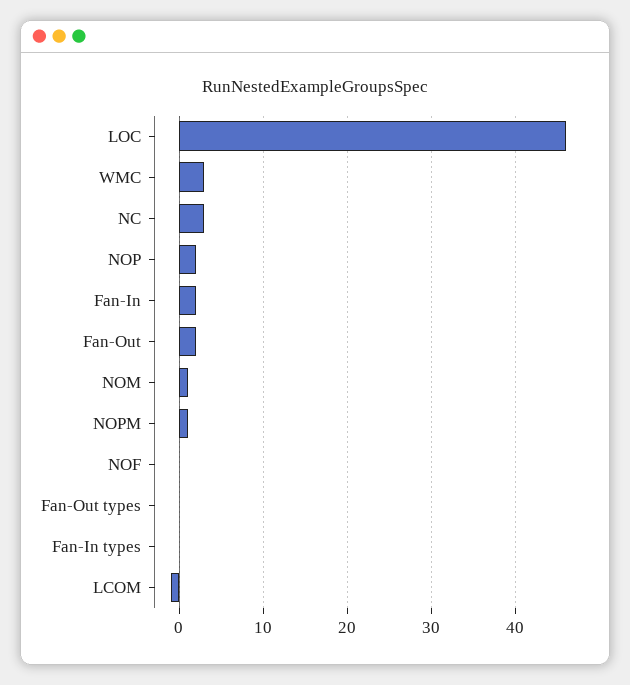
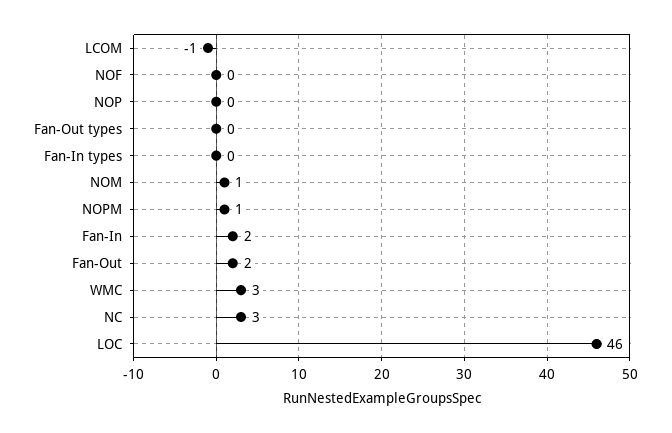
  {
    "LOC": 46,
    "WMC": 3,
    "NC": 3,
-   "NOP": 2,
+   "NOP": 0,
    "Fan-In": 2,
    "Fan-Out": 2,
    "NOM": 1,
    "NOPM": 1,
    "NOF": 0,
    "Fan-Out types": 0,
    "Fan-In types": 0,
    "LCOM": -1
  }

